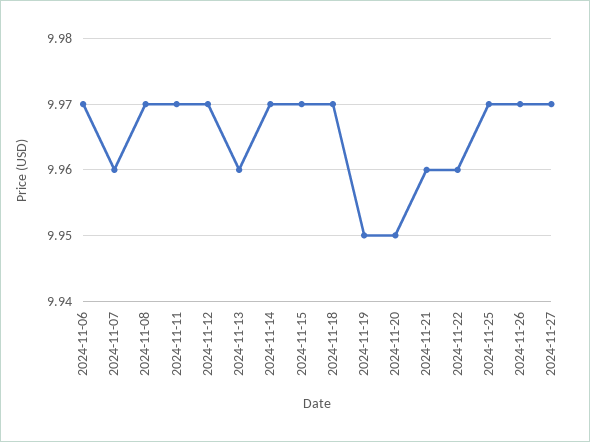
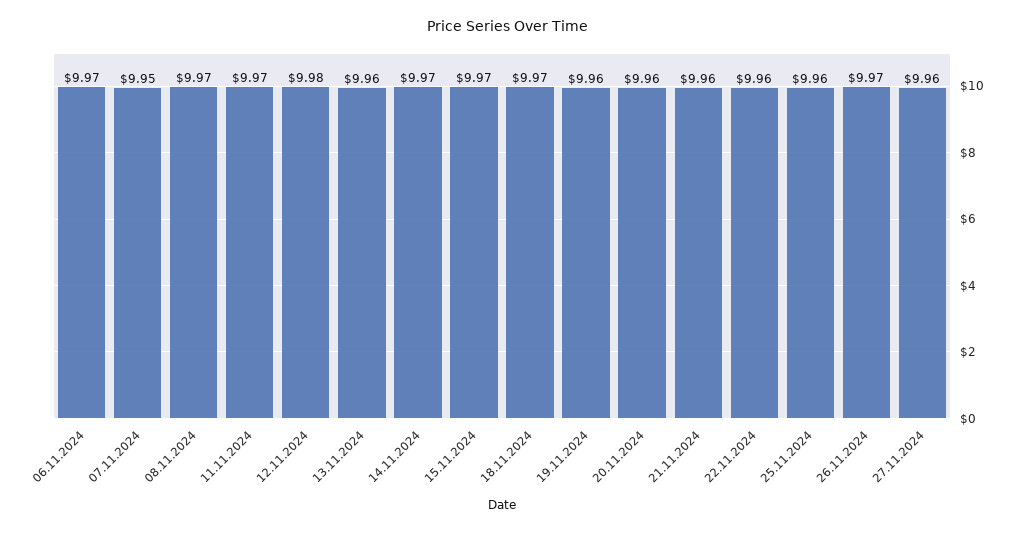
  {
    "2024-11-06": 9.97,
-   "2024-11-07": 9.96,
+   "2024-11-07": 9.95,
    "2024-11-08": 9.97,
    "2024-11-11": 9.97,
-   "2024-11-12": 9.97,
+   "2024-11-12": 9.98,
    "2024-11-13": 9.96,
    "2024-11-14": 9.97,
    "2024-11-15": 9.97,
    "2024-11-18": 9.97,
-   "2024-11-19": 9.95,
+   "2024-11-19": 9.96,
-   "2024-11-20": 9.95,
+   "2024-11-20": 9.96,
    "2024-11-21": 9.96,
    "2024-11-22": 9.96,
-   "2024-11-25": 9.97,
+   "2024-11-25": 9.96,
    "2024-11-26": 9.97,
-   "2024-11-27": 9.97
+   "2024-11-27": 9.96
  }

